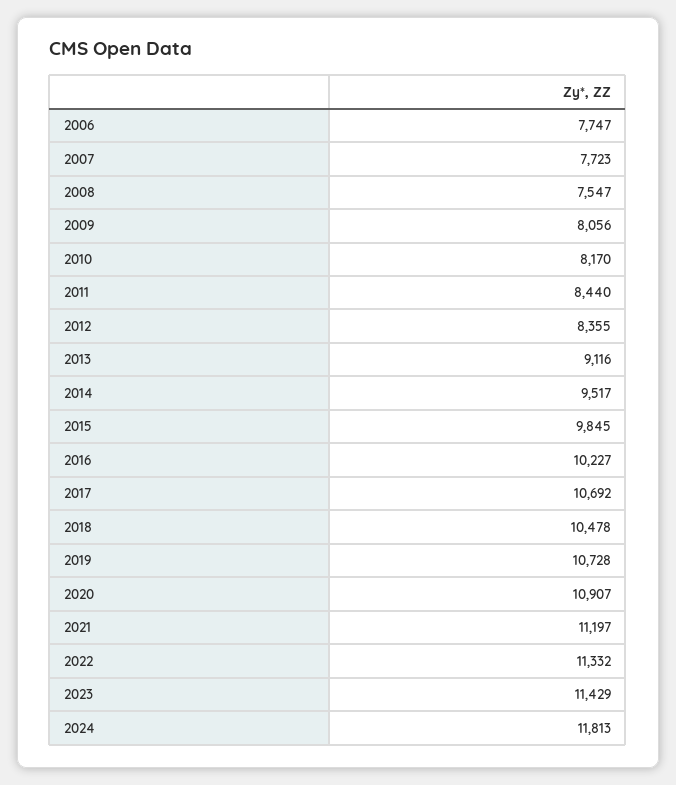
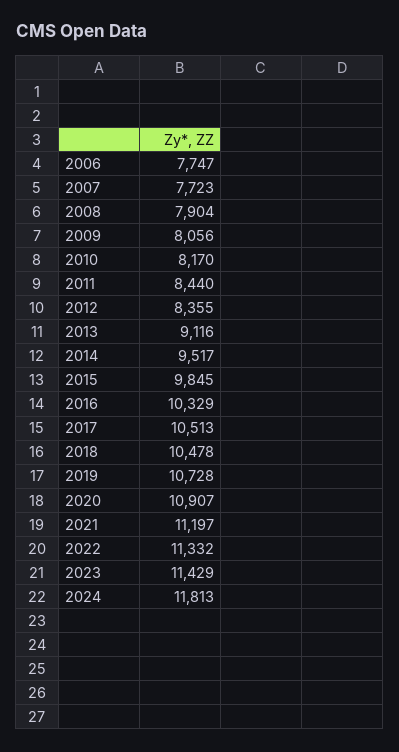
  {
    "2006": 7747,
    "2007": 7723,
-   "2008": 7547,
+   "2008": 7904,
    "2009": 8056,
    "2010": 8170,
    "2011": 8440,
    "2012": 8355,
    "2013": 9116,
    "2014": 9517,
    "2015": 9845,
-   "2016": 10227,
+   "2016": 10329,
-   "2017": 10692,
+   "2017": 10513,
    "2018": 10478,
    "2019": 10728,
    "2020": 10907,
    "2021": 11197,
    "2022": 11332,
    "2023": 11429,
    "2024": 11813
  }

